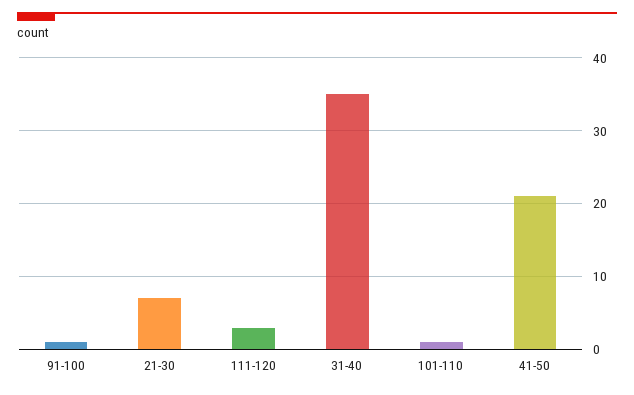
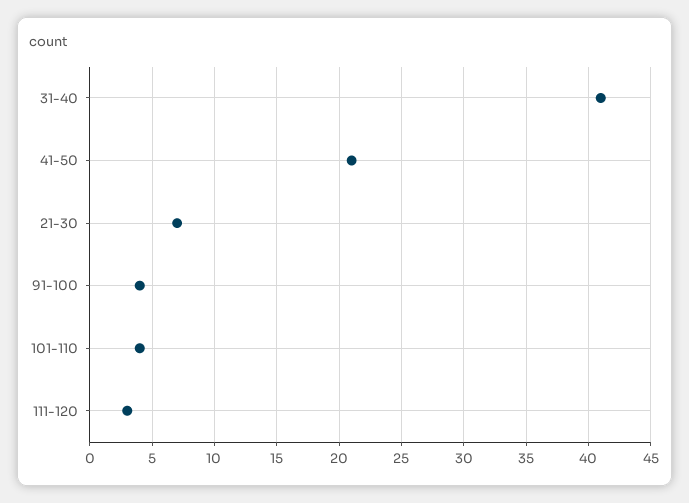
  {
-   "91-100": 1,
+   "91-100": 4,
    "21-30": 7,
    "111-120": 3,
-   "31-40": 35,
+   "31-40": 41,
-   "101-110": 1,
+   "101-110": 4,
    "41-50": 21
  }

